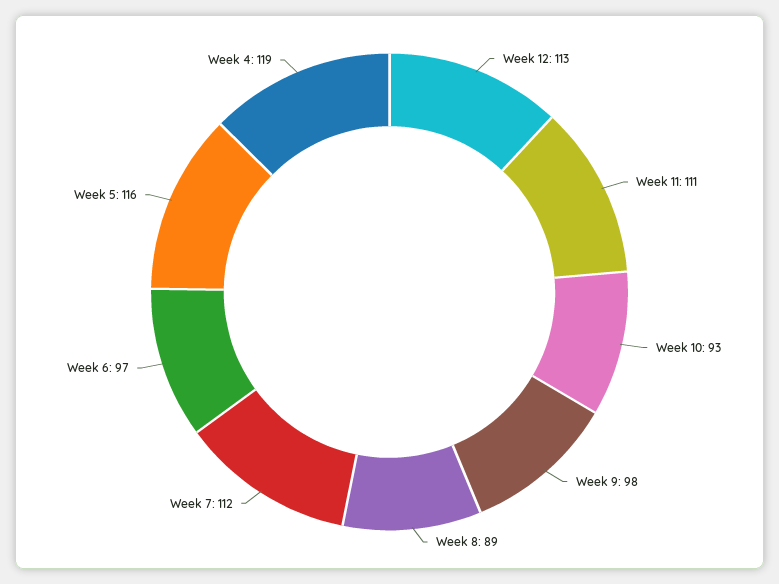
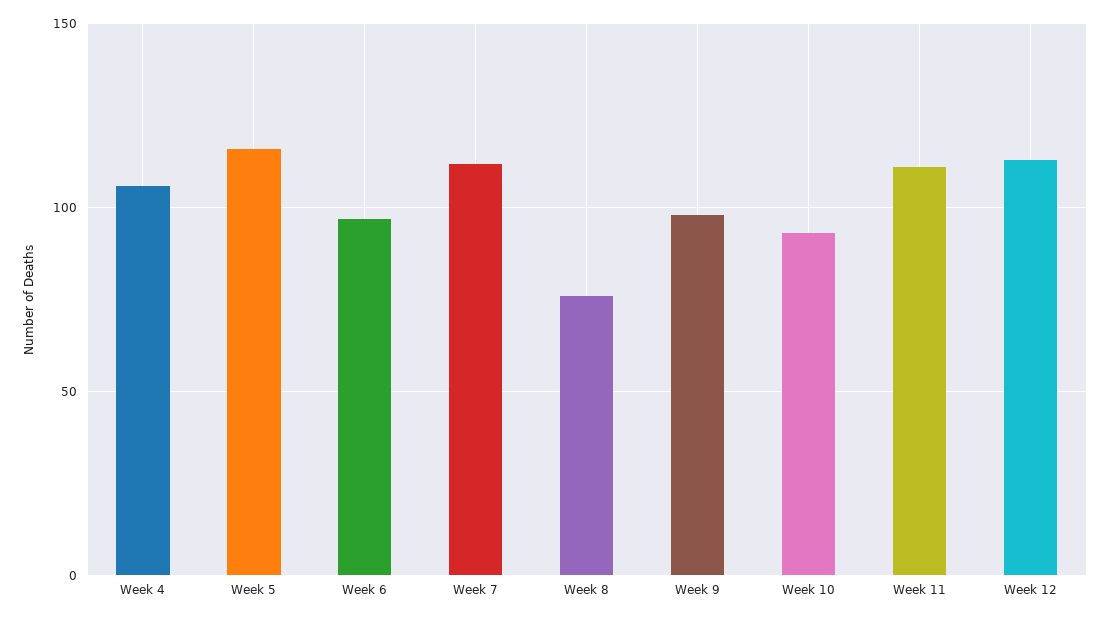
  {
    "Week 12": 113,
    "Week 11": 111,
    "Week 10": 93,
    "Week 9": 98,
-   "Week 8": 89,
+   "Week 8": 75,
    "Week 7": 112,
    "Week 6": 97,
    "Week 5": 116,
-   "Week 4": 119
+   "Week 4": 105
  }

